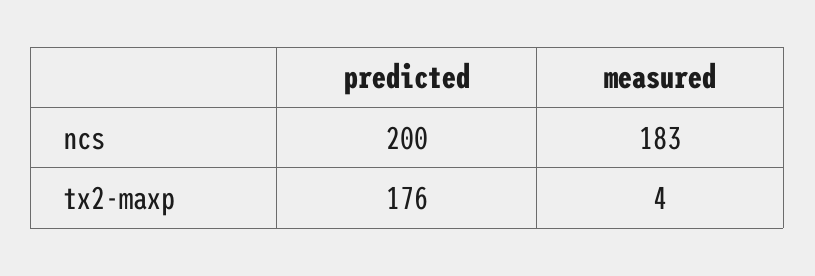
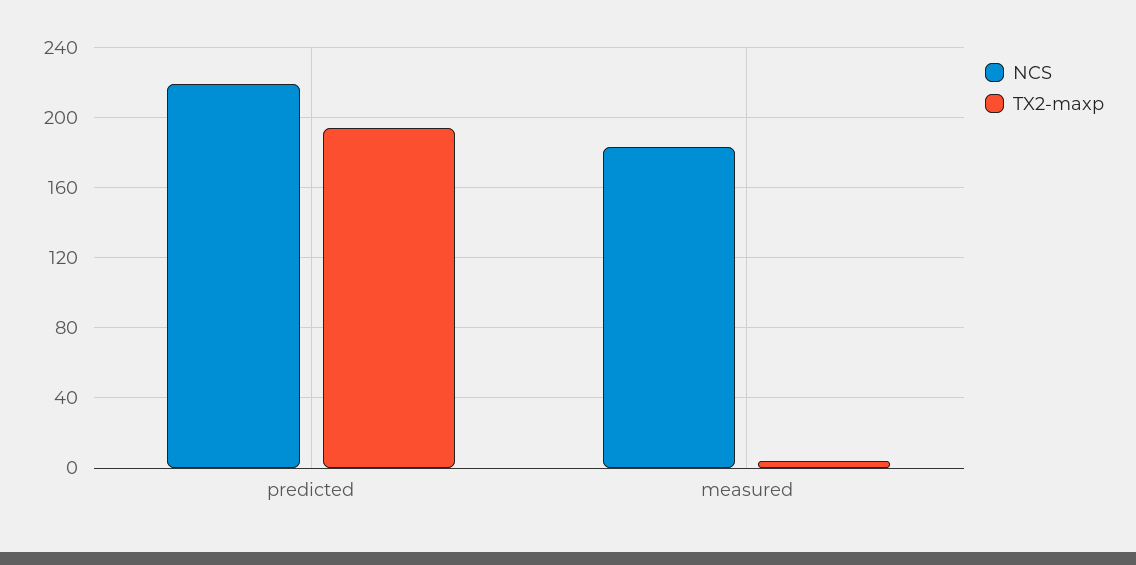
  {
    "ncs": {
-     "predicted": 200,
+     "predicted": 220,
      "measured": 183
    },
    "tx2-maxp": {
-     "predicted": 176,
+     "predicted": 195,
      "measured": 4
    }
  }

